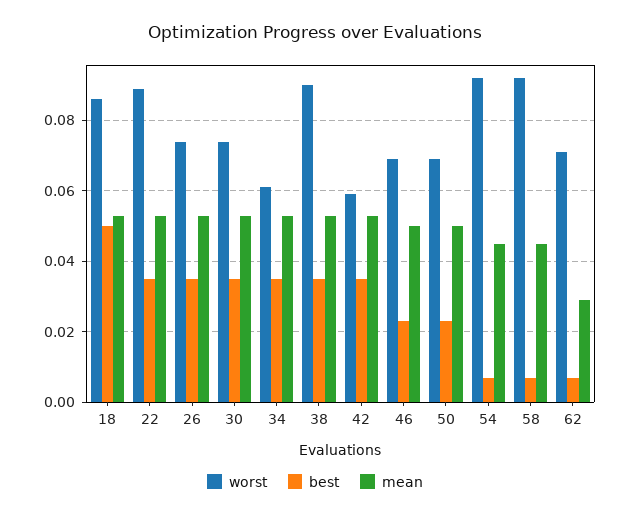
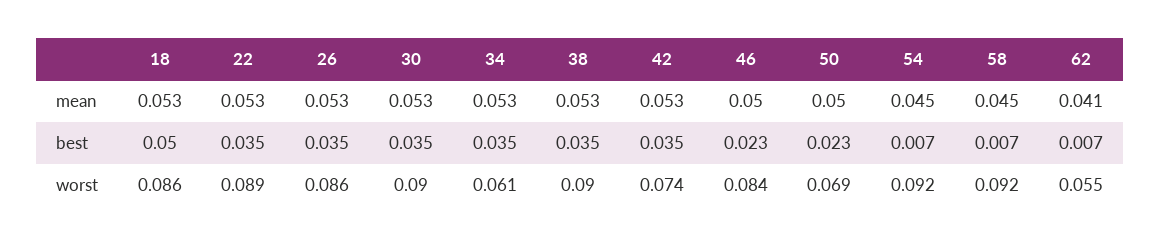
  {
    "worst": {
      "18": 0.086,
      "22": 0.089,
-     "26": 0.075,
+     "26": 0.086,
-     "30": 0.075,
+     "30": 0.09,
      "34": 0.061,
      "38": 0.09,
-     "42": 0.06,
+     "42": 0.074,
-     "46": 0.07,
+     "46": 0.084,
      "50": 0.069,
      "54": 0.092,
      "58": 0.092,
-     "62": 0.07
+     "62": 0.055
    },
    "best": {
      "18": 0.05,
      "22": 0.035,
      "26": 0.035,
      "30": 0.035,
      "34": 0.035,
      "38": 0.035,
      "42": 0.035,
      "46": 0.023,
      "50": 0.023,
      "54": 0.007,
      "58": 0.007,
      "62": 0.007
    },
    "mean": {
      "18": 0.053,
      "22": 0.053,
      "26": 0.053,
      "30": 0.053,
      "34": 0.053,
      "38": 0.053,
      "42": 0.053,
      "46": 0.05,
      "50": 0.05,
      "54": 0.045,
      "58": 0.045,
-     "62": 0.03
+     "62": 0.041
    }
  }

